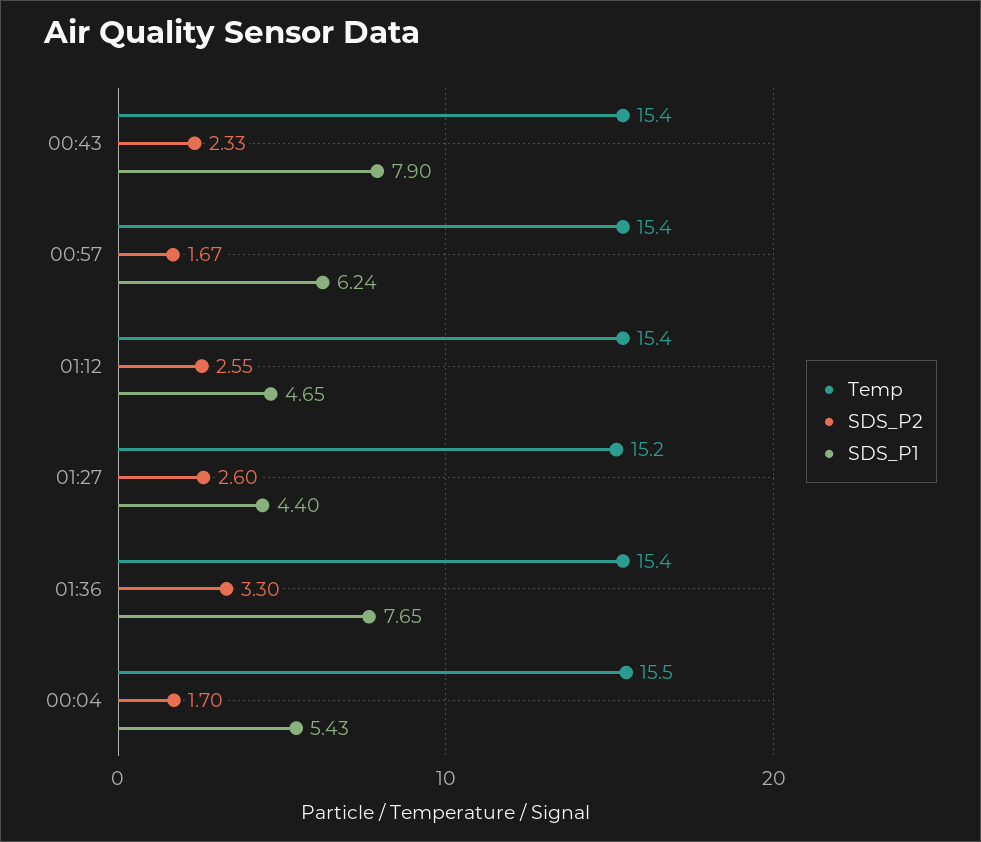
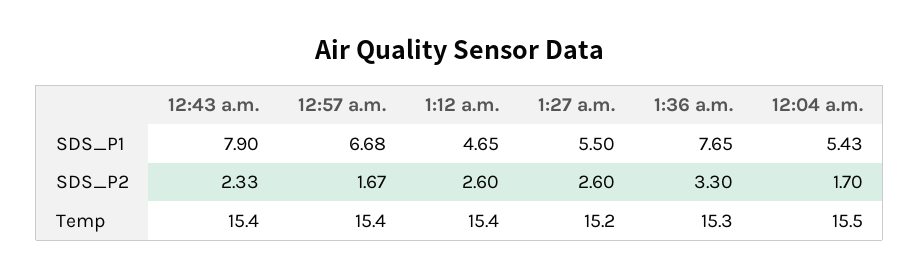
  {
    "Temp": {
      "00:43": 15.4,
      "00:57": 15.4,
      "01:12": 15.4,
      "01:27": 15.2,
-     "01:36": 15.4,
+     "01:36": 15.3,
      "00:04": 15.5
    },
    "SDS_P2": {
      "00:43": 2.33,
      "00:57": 1.67,
-     "01:12": 2.55,
+     "01:12": 2.6,
      "01:27": 2.6,
      "01:36": 3.3,
      "00:04": 1.7
    },
    "SDS_P1": {
      "00:43": 7.9,
-     "00:57": 6.24,
+     "00:57": 6.68,
      "01:12": 4.65,
-     "01:27": 4.4,
+     "01:27": 5.5,
      "01:36": 7.65,
      "00:04": 5.43
    }
  }

